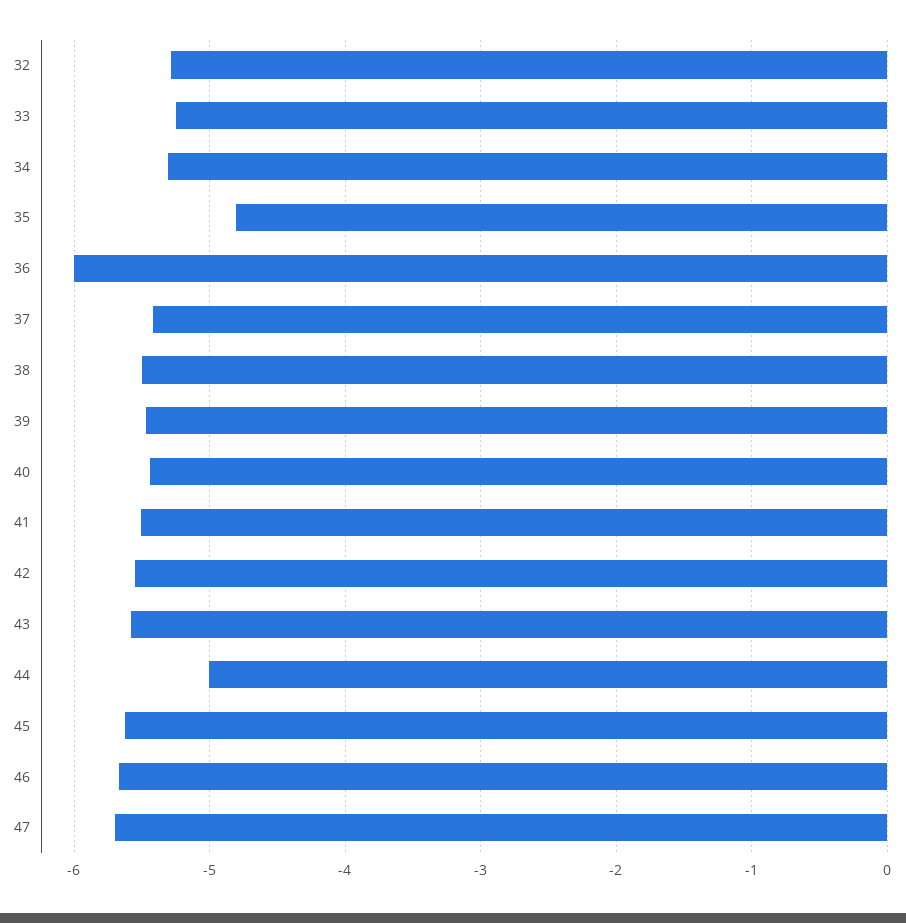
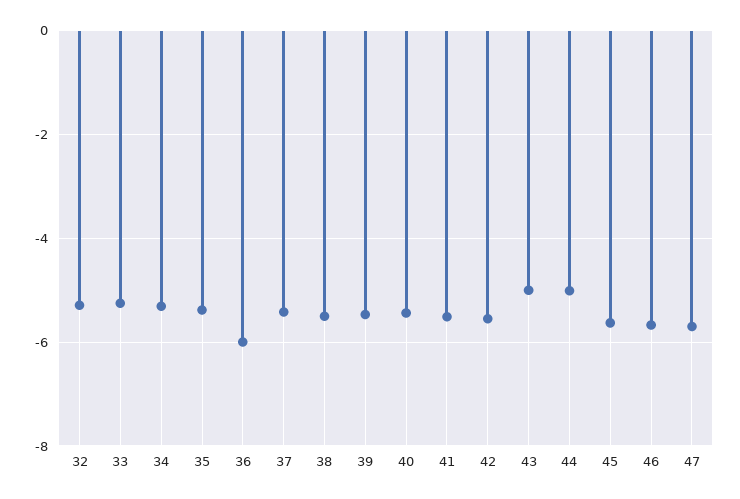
  {
    "32": -5.3,
    "33": -5.3,
    "34": -5.3,
-   "35": -4.8,
+   "35": -5.4,
    "36": -6,
    "37": -5.4,
    "38": -5.5,
    "39": -5.5,
    "40": -5.4,
    "41": -5.5,
    "42": -5.6,
-   "43": -5.6,
+   "43": -5,
    "44": -5,
    "45": -5.6,
    "46": -5.7,
    "47": -5.7
  }

